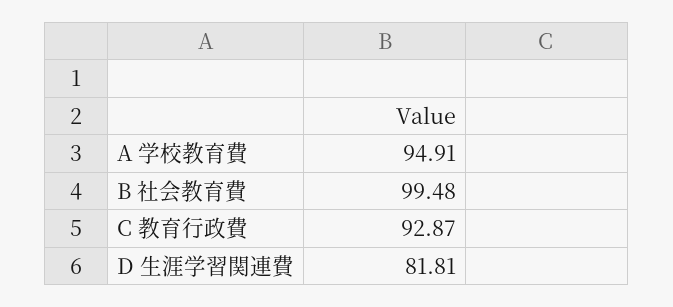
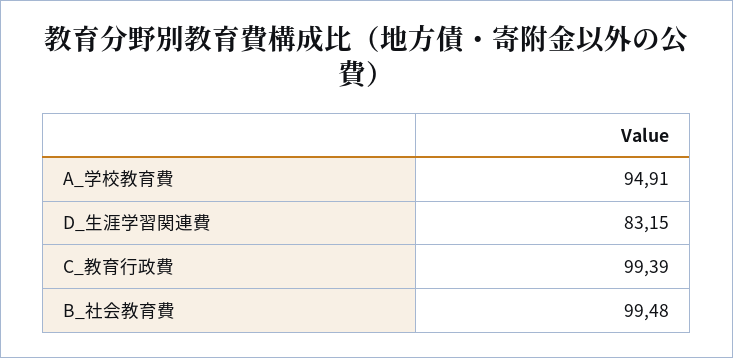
  {
    "A 学校教育費": 94.91,
    "B 社会教育費": 99.48,
-   "C 教育行政費": 92.87,
+   "C 教育行政費": 99.39,
-   "D 生涯学習関連費": 81.81
+   "D 生涯学習関連費": 83.15
  }

